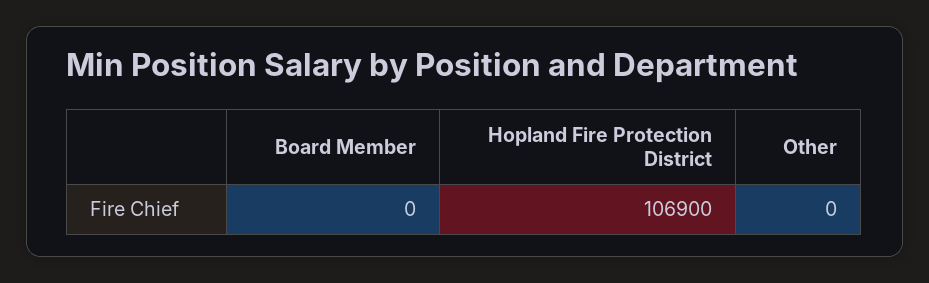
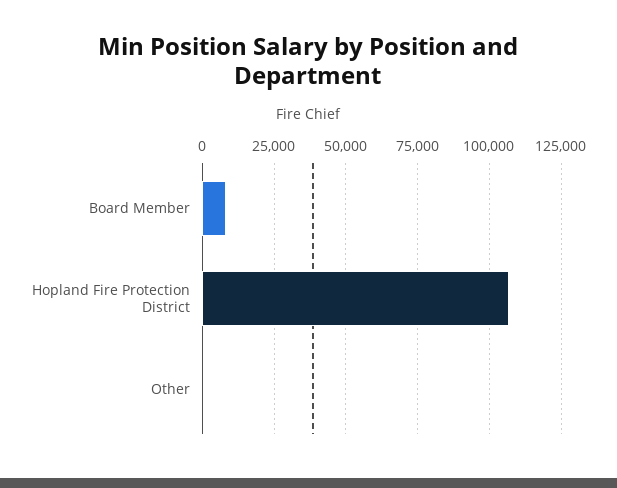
  {
-   "Board Member": 0,
+   "Board Member": 7500,
    "Hopland Fire Protection District": 106900,
    "Other": 0
  }

